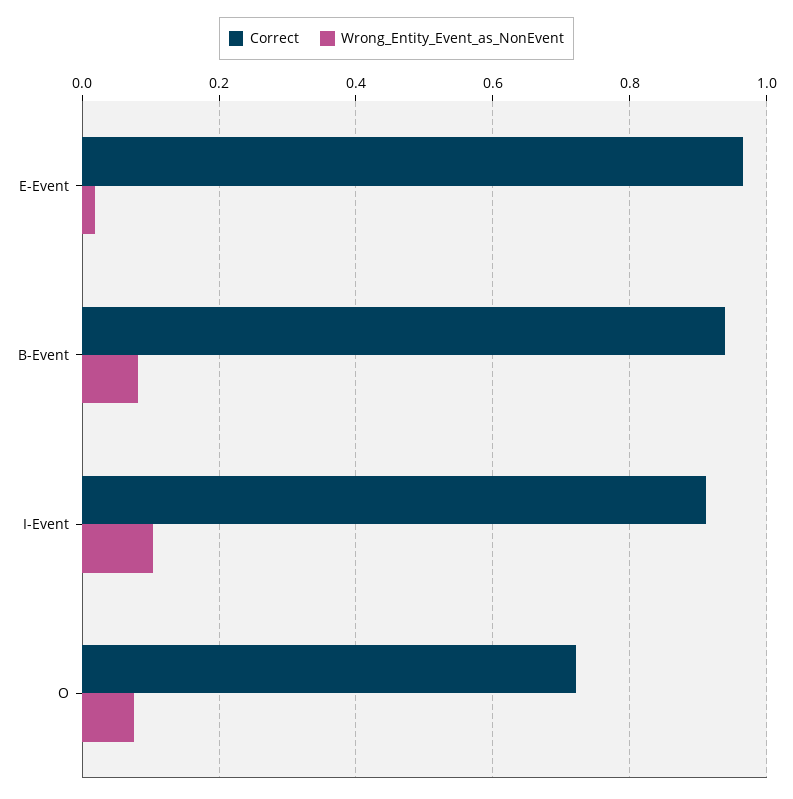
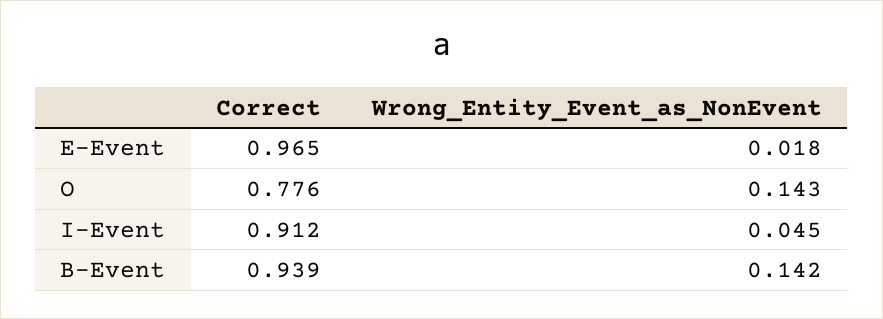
  {
    "Correct": {
      "E-Event": 0.965,
      "B-Event": 0.939,
      "I-Event": 0.912,
-     "O": 0.72
+     "O": 0.776
    },
    "Wrong_Entity_Event_as_NonEvent": {
      "E-Event": 0.018,
-     "B-Event": 0.08,
+     "B-Event": 0.142,
-     "I-Event": 0.1,
+     "I-Event": 0.045,
-     "O": 0.08
+     "O": 0.143
    }
  }

